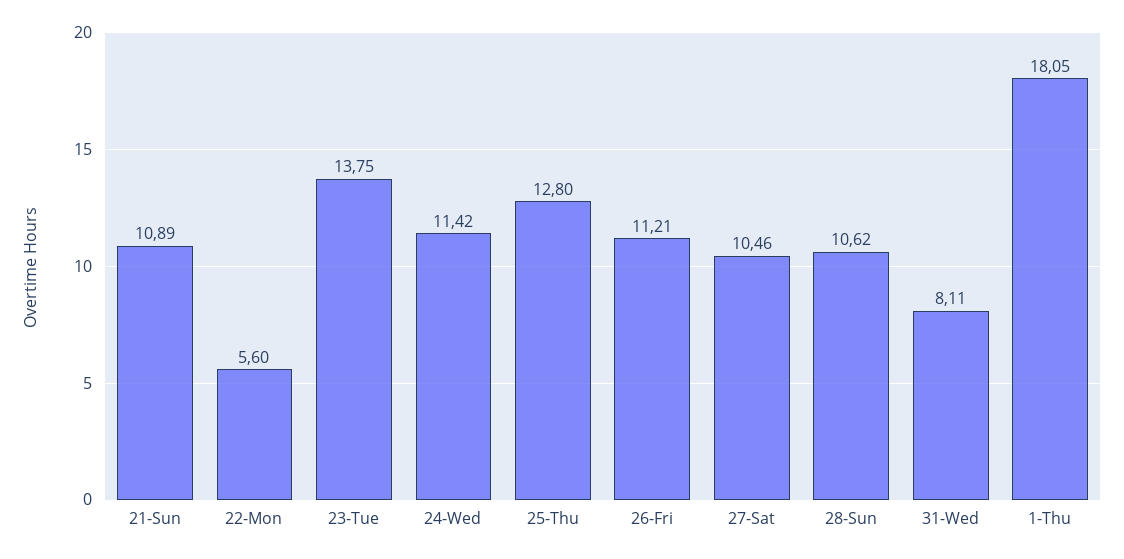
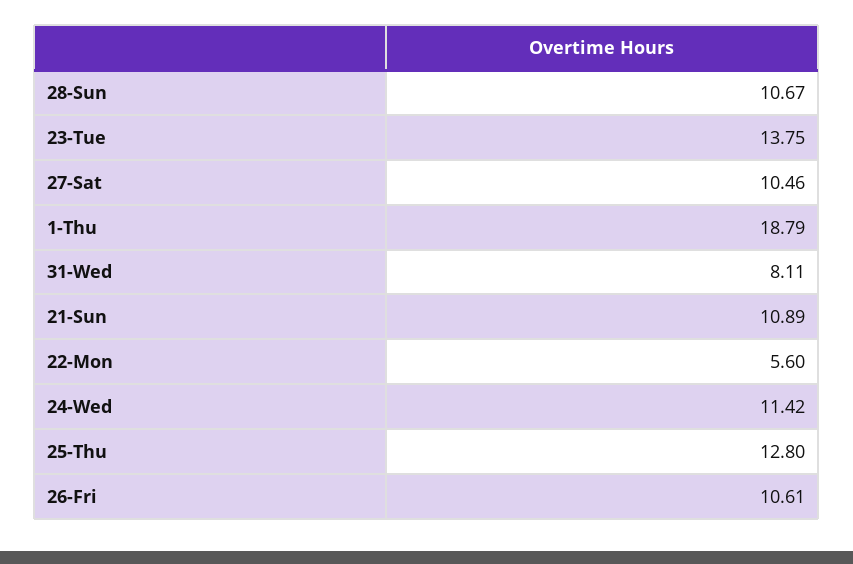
  {
    "21-Sun": 10.89,
    "22-Mon": 5.6,
    "23-Tue": 13.75,
    "24-Wed": 11.42,
    "25-Thu": 12.8,
-   "26-Fri": 11.21,
+   "26-Fri": 10.61,
    "27-Sat": 10.46,
-   "28-Sun": 10.62,
+   "28-Sun": 10.67,
    "31-Wed": 8.11,
-   "1-Thu": 18.05
+   "1-Thu": 18.79
  }

